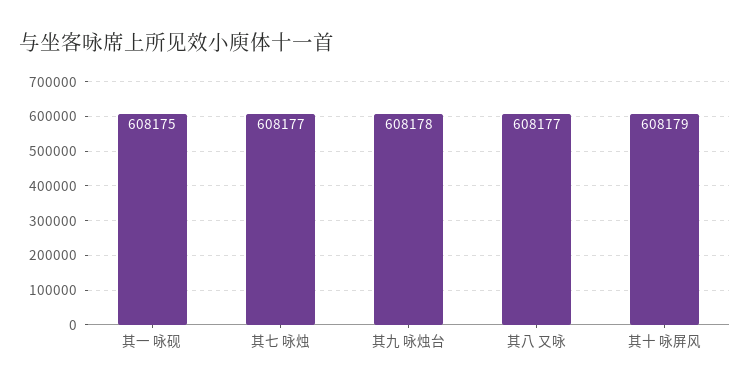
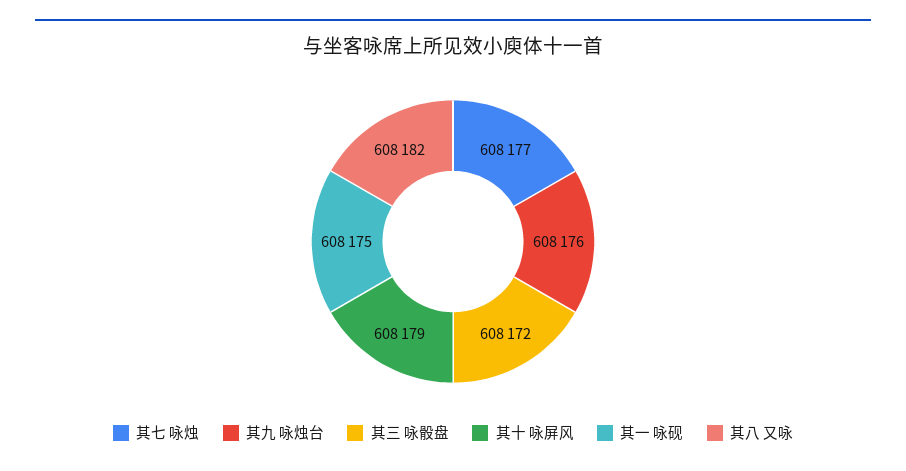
  {
    "其一 咏砚": 608175,
    "其七 咏烛": 608177,
-   "其九 咏烛台": 608178,
+   "其九 咏烛台": 608176,
-   "其八 又咏": 608177,
+   "其八 又咏": 608182,
-   "其十 咏屏风": 608179
+   "其十 咏屏风": 608179,
+   "其三 咏骰盘": 608172
  }

